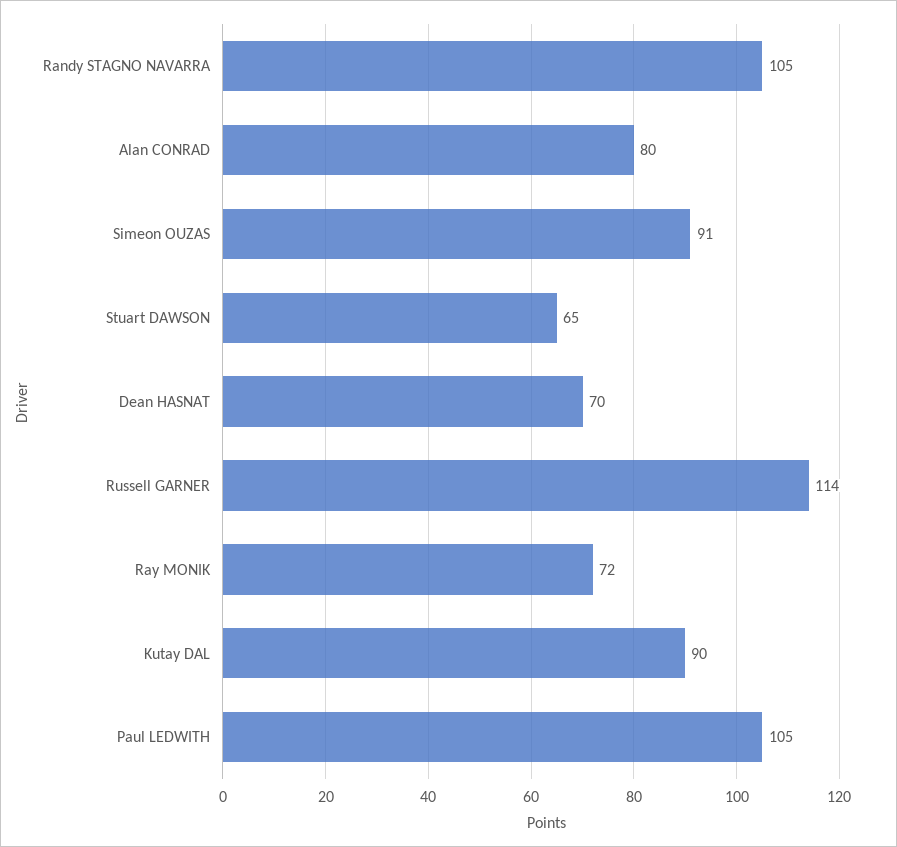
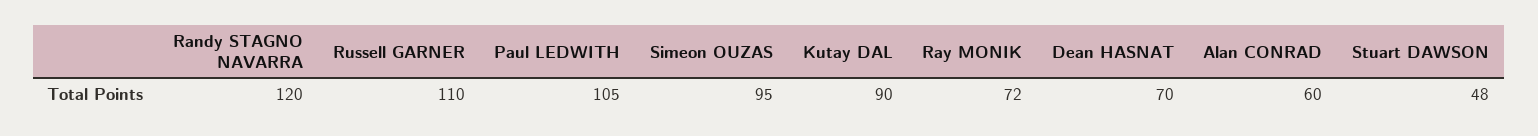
  {
-   "Randy STAGNO NAVARRA": 105,
+   "Randy STAGNO NAVARRA": 120,
-   "Alan CONRAD": 80,
+   "Alan CONRAD": 60,
-   "Simeon OUZAS": 91,
+   "Simeon OUZAS": 95,
-   "Stuart DAWSON": 65,
+   "Stuart DAWSON": 48,
    "Dean HASNAT": 70,
-   "Russell GARNER": 114,
+   "Russell GARNER": 110,
    "Ray MONIK": 72,
    "Kutay DAL": 90,
    "Paul LEDWITH": 105
  }

